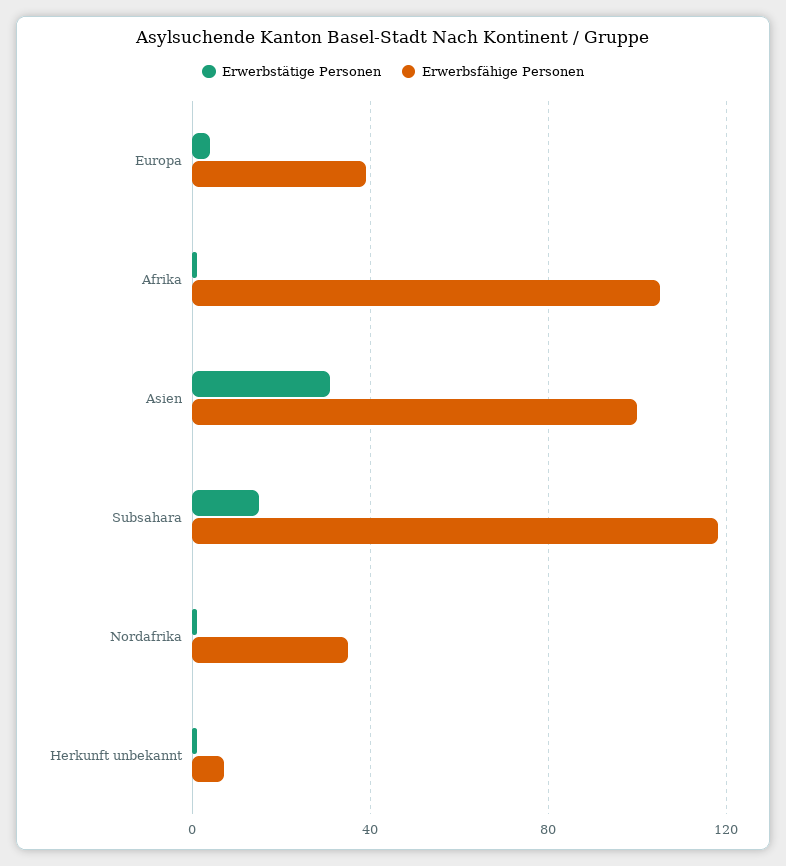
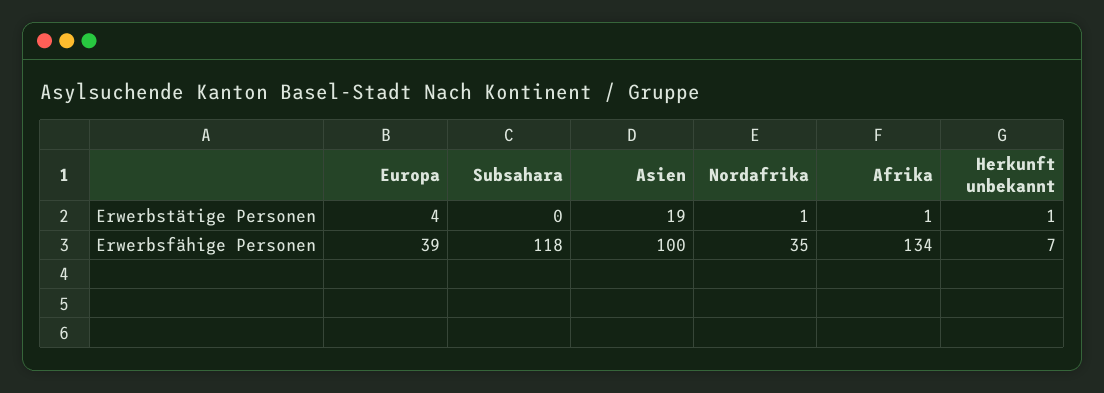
  {
    "Erwerbstätige Personen": {
      "Europa": 4,
      "Afrika": 1,
-     "Asien": 30,
+     "Asien": 19,
-     "Subsahara": 15,
+     "Subsahara": 0,
      "Nordafrika": 1,
      "Herkunft unbekannt": 1
    },
    "Erwerbsfähige Personen": {
      "Europa": 39,
-     "Afrika": 105,
+     "Afrika": 134,
      "Asien": 100,
      "Subsahara": 118,
      "Nordafrika": 35,
      "Herkunft unbekannt": 7
    }
  }

